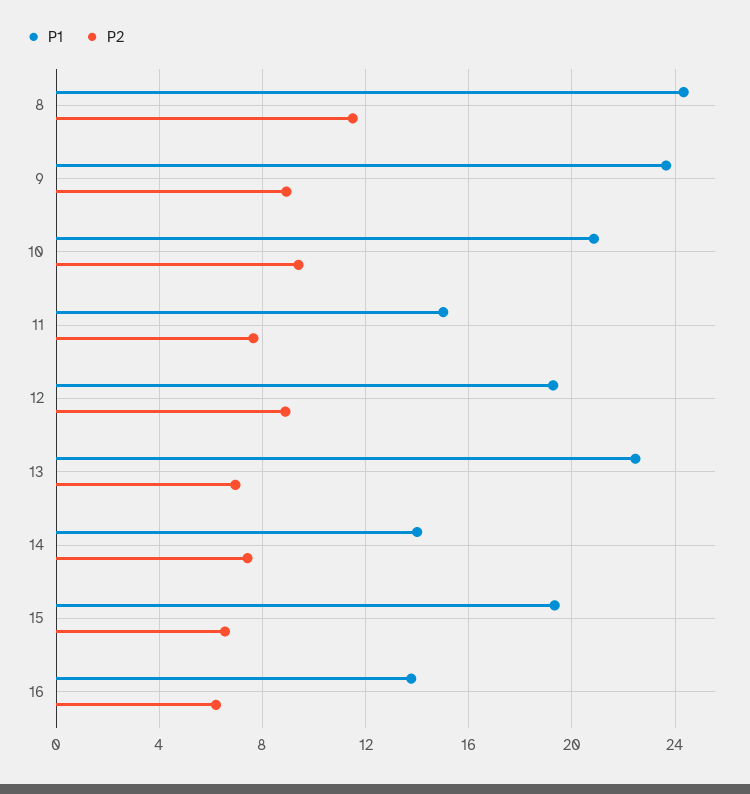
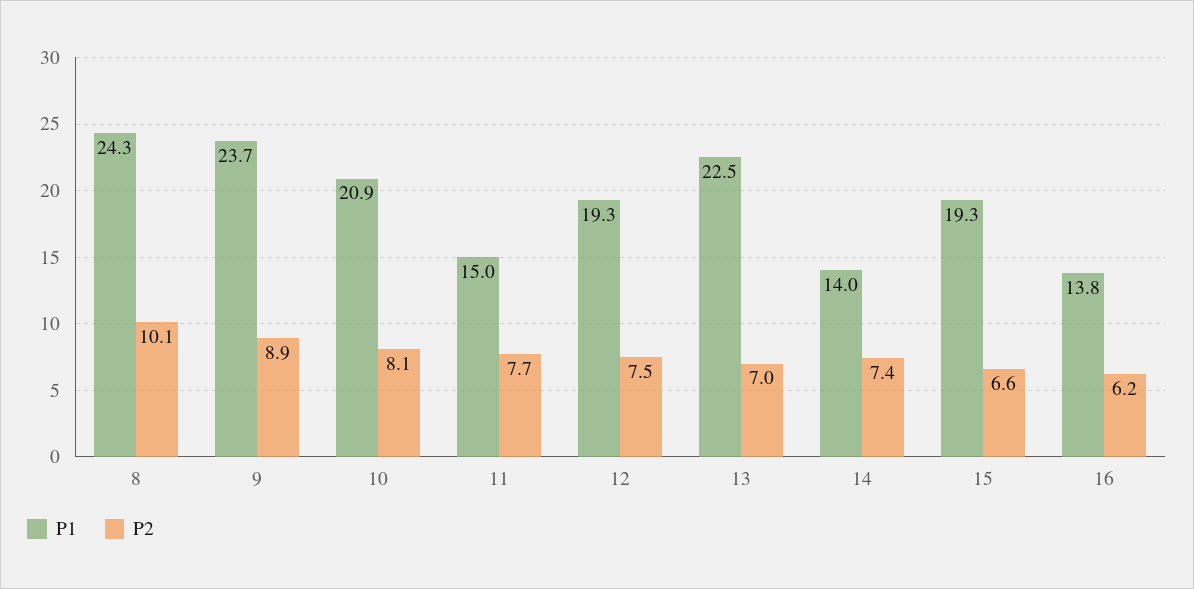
  {
    "P1": {
      "8": 24.3,
      "9": 23.7,
      "10": 20.9,
      "11": 15,
      "12": 19.3,
      "13": 22.5,
      "14": 14,
      "15": 19.3,
      "16": 13.8
    },
    "P2": {
-     "8": 11.5,
+     "8": 10.1,
      "9": 8.9,
-     "10": 9.5,
+     "10": 8.1,
      "11": 7.7,
-     "12": 9,
+     "12": 7.5,
      "13": 7,
      "14": 7.4,
      "15": 6.6,
      "16": 6.2
    }
  }

